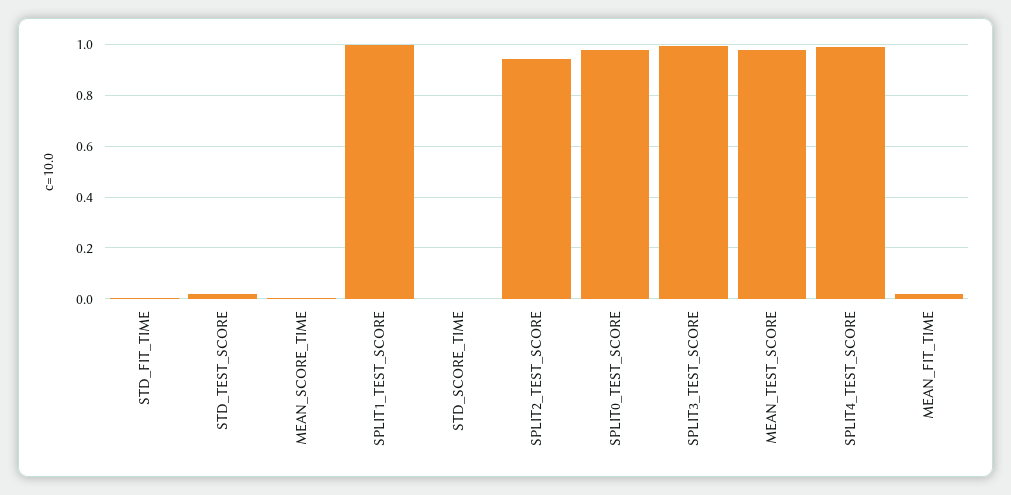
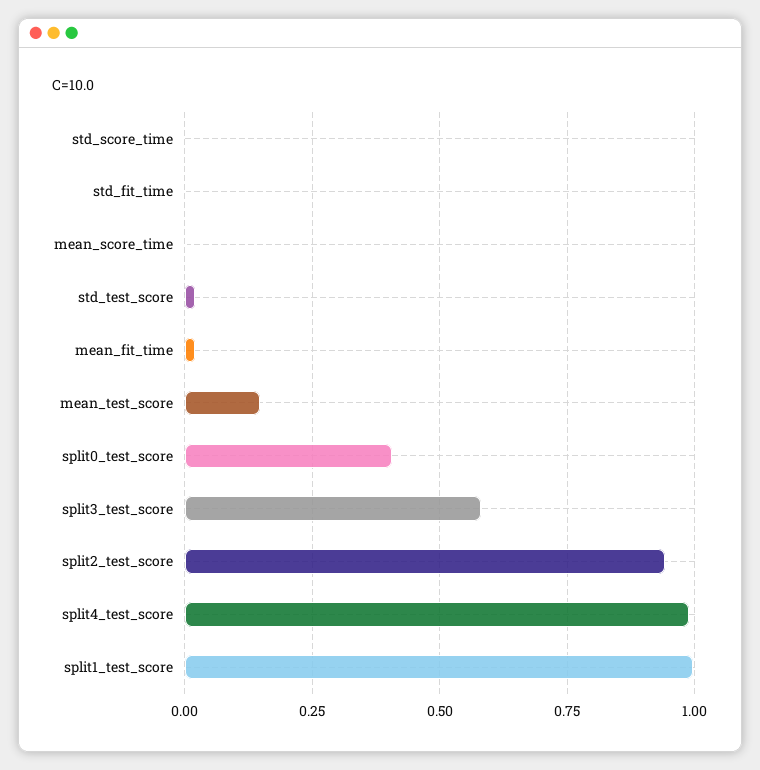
  {
    "STD_FIT_TIME": 0,
    "STD_TEST_SCORE": 0.025,
    "MEAN_SCORE_TIME": 0,
    "SPLIT1_TEST_SCORE": 1,
    "STD_SCORE_TIME": 0,
    "SPLIT2_TEST_SCORE": 0.95,
-   "SPLIT0_TEST_SCORE": 0.975,
+   "SPLIT0_TEST_SCORE": 0.4,
-   "SPLIT3_TEST_SCORE": 1,
+   "SPLIT3_TEST_SCORE": 0.575,
-   "MEAN_TEST_SCORE": 0.975,
+   "MEAN_TEST_SCORE": 0.15,
    "SPLIT4_TEST_SCORE": 1,
    "MEAN_FIT_TIME": 0.025
  }

